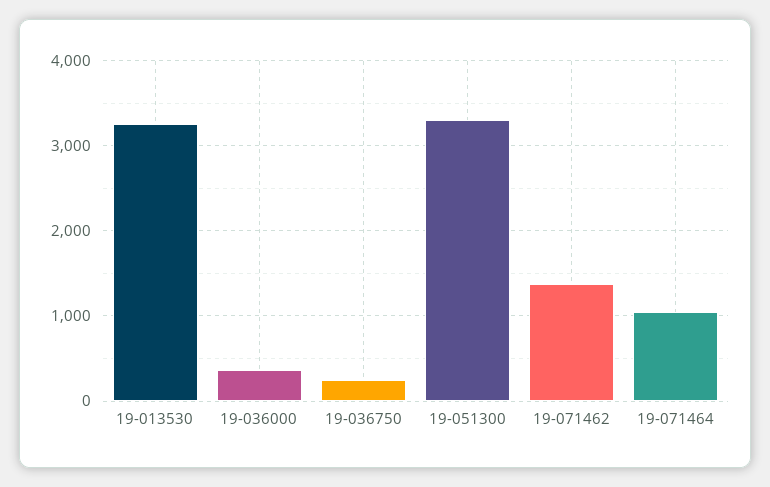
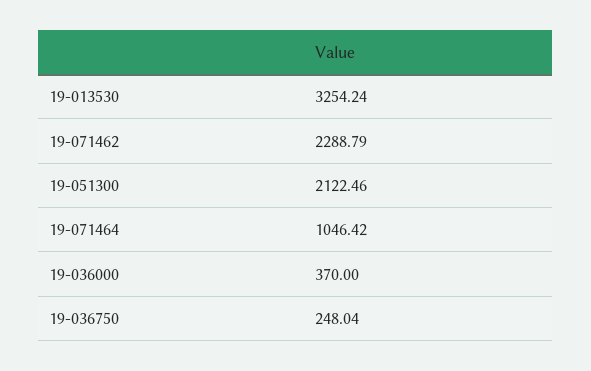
  {
    "19-013530": 3254.24,
    "19-036000": 370,
    "19-036750": 248.04,
-   "19-051300": 3300,
+   "19-051300": 2122.46,
-   "19-071462": 1400,
+   "19-071462": 2288.79,
    "19-071464": 1046.42
  }

